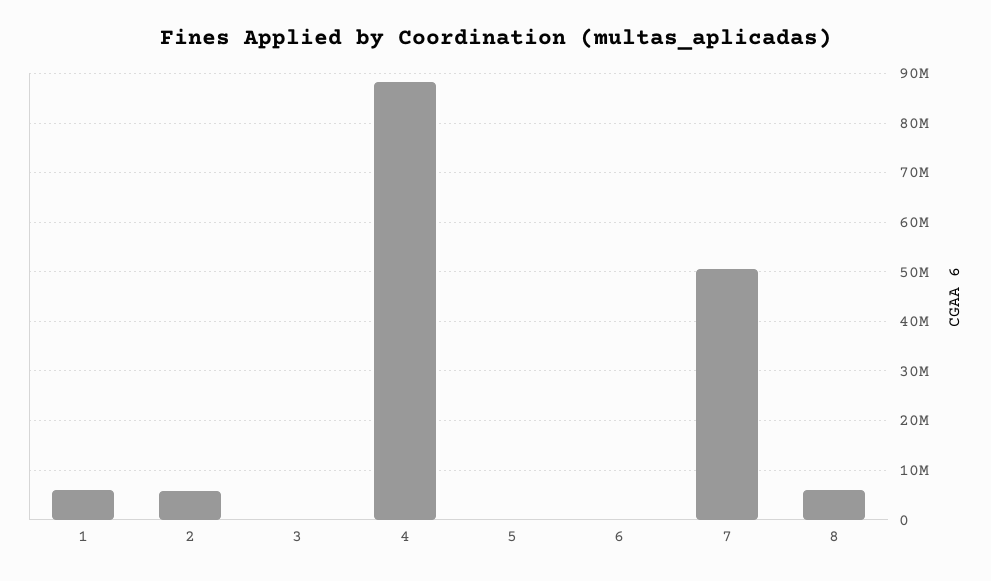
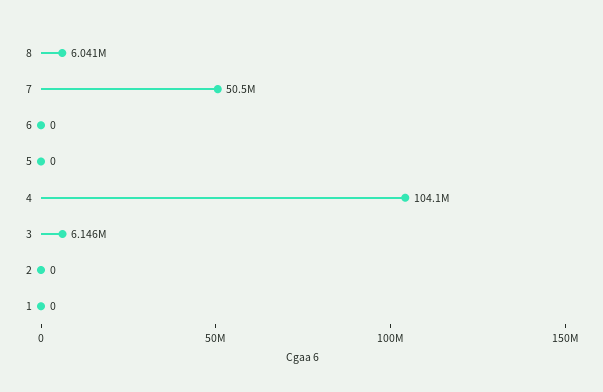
  {
-   "1": 6000000,
+   "1": 0,
-   "2": 6000000,
+   "2": 0,
-   "3": 0,
+   "3": 6146000,
-   "4": 88000000,
+   "4": 104100000,
    "5": 0,
    "6": 0,
    "7": 50500000,
    "8": 6041000
  }

